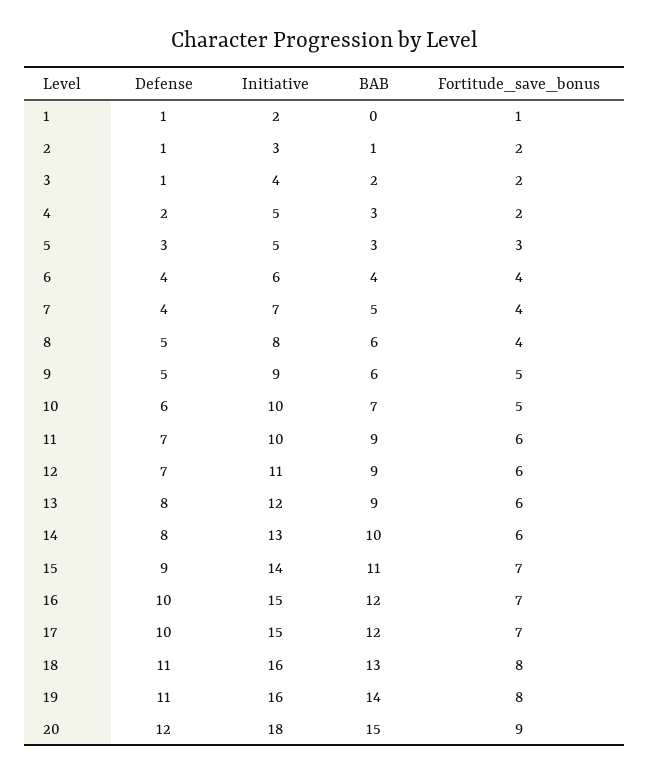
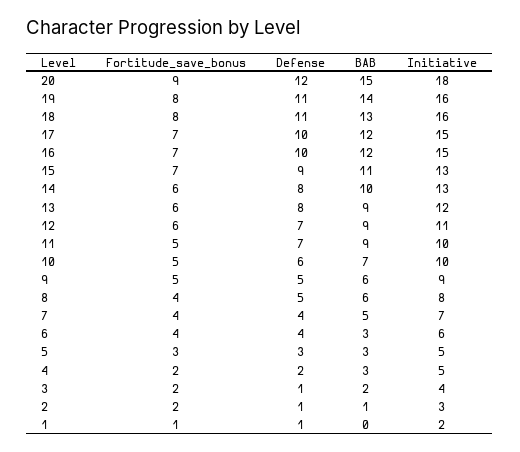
  {
    "Defense": {
      "1": 1,
      "2": 1,
      "3": 1,
      "4": 2,
      "5": 3,
      "6": 4,
      "7": 4,
      "8": 5,
      "9": 5,
      "10": 6,
      "11": 7,
      "12": 7,
      "13": 8,
      "14": 8,
      "15": 9,
      "16": 10,
      "17": 10,
      "18": 11,
      "19": 11,
      "20": 12
    },
    "Initiative": {
      "1": 2,
      "2": 3,
      "3": 4,
      "4": 5,
      "5": 5,
      "6": 6,
      "7": 7,
      "8": 8,
      "9": 9,
      "10": 10,
      "11": 10,
      "12": 11,
      "13": 12,
      "14": 13,
-     "15": 14,
+     "15": 13,
      "16": 15,
      "17": 15,
      "18": 16,
      "19": 16,
      "20": 18
    },
    "BAB": {
      "1": 0,
      "2": 1,
      "3": 2,
      "4": 3,
      "5": 3,
-     "6": 4,
+     "6": 3,
      "7": 5,
      "8": 6,
      "9": 6,
      "10": 7,
      "11": 9,
      "12": 9,
      "13": 9,
      "14": 10,
      "15": 11,
      "16": 12,
      "17": 12,
      "18": 13,
      "19": 14,
      "20": 15
    },
    "Fortitude_save_bonus": {
      "1": 1,
      "2": 2,
      "3": 2,
      "4": 2,
      "5": 3,
      "6": 4,
      "7": 4,
      "8": 4,
      "9": 5,
      "10": 5,
-     "11": 6,
+     "11": 5,
      "12": 6,
      "13": 6,
      "14": 6,
      "15": 7,
      "16": 7,
      "17": 7,
      "18": 8,
      "19": 8,
      "20": 9
    }
  }

